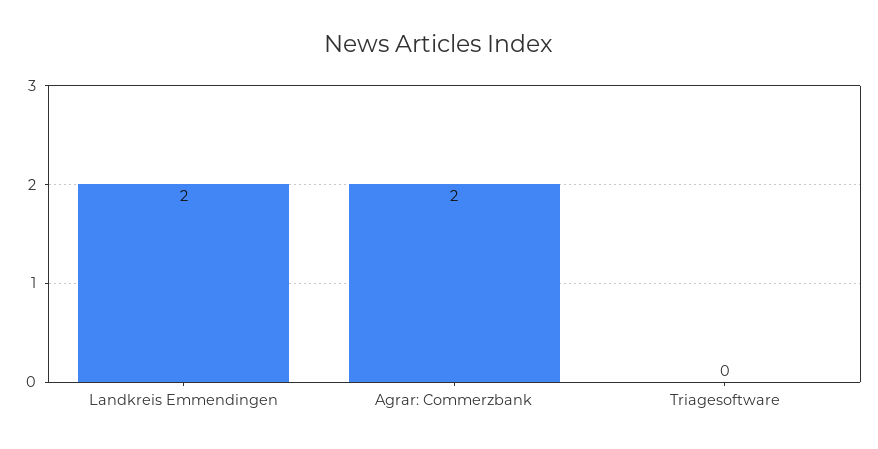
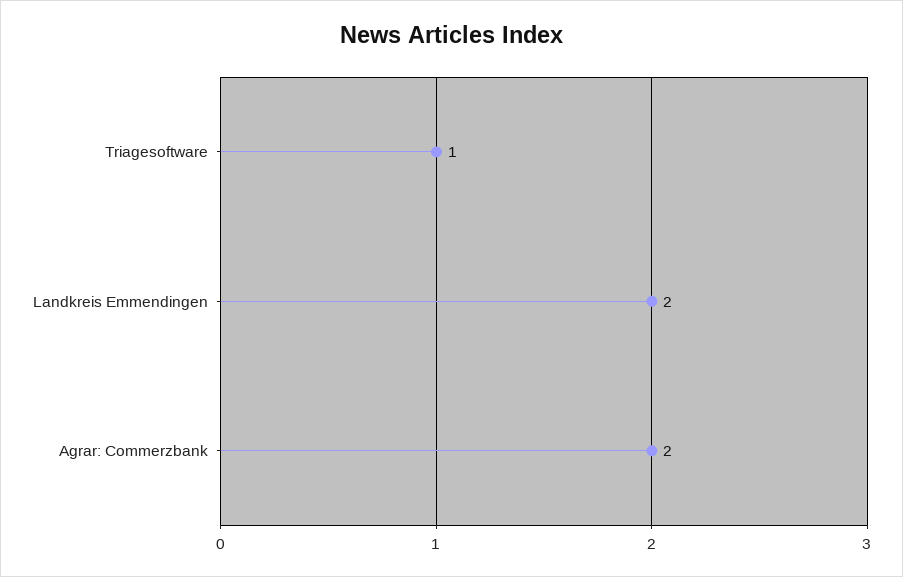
  {
    "Landkreis Emmendingen": 2,
    "Agrar: Commerzbank": 2,
-   "Triagesoftware": 0
+   "Triagesoftware": 1
  }

